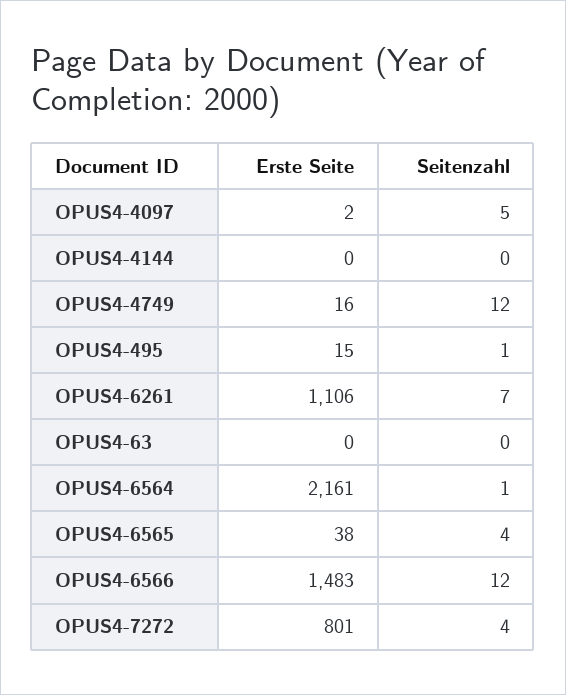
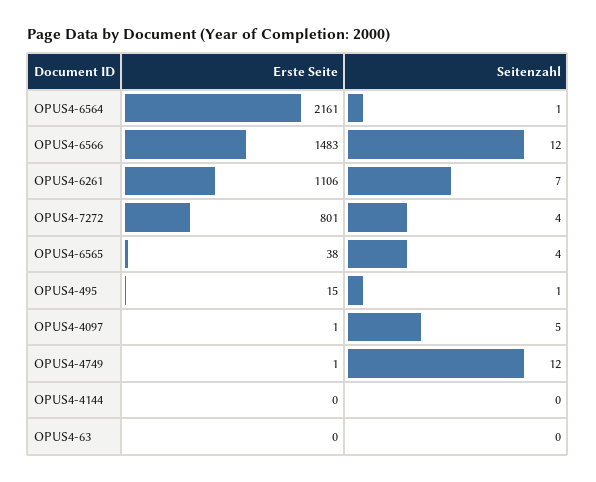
  {
    "Erste Seite": {
-     "OPUS4-4097": 2,
+     "OPUS4-4097": 1,
      "OPUS4-4144": 0,
-     "OPUS4-4749": 16,
+     "OPUS4-4749": 1,
      "OPUS4-495": 15,
      "OPUS4-6261": 1106,
      "OPUS4-63": 0,
      "OPUS4-6564": 2161,
      "OPUS4-6565": 38,
      "OPUS4-6566": 1483,
      "OPUS4-7272": 801
    },
    "Seitenzahl": {
      "OPUS4-4097": 5,
      "OPUS4-4144": 0,
      "OPUS4-4749": 12,
      "OPUS4-495": 1,
      "OPUS4-6261": 7,
      "OPUS4-63": 0,
      "OPUS4-6564": 1,
      "OPUS4-6565": 4,
      "OPUS4-6566": 12,
      "OPUS4-7272": 4
    }
  }

